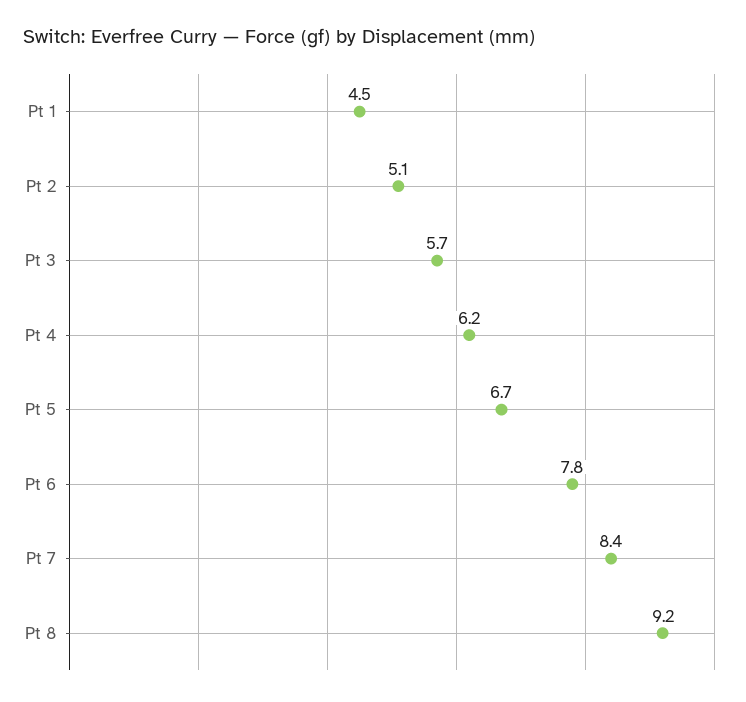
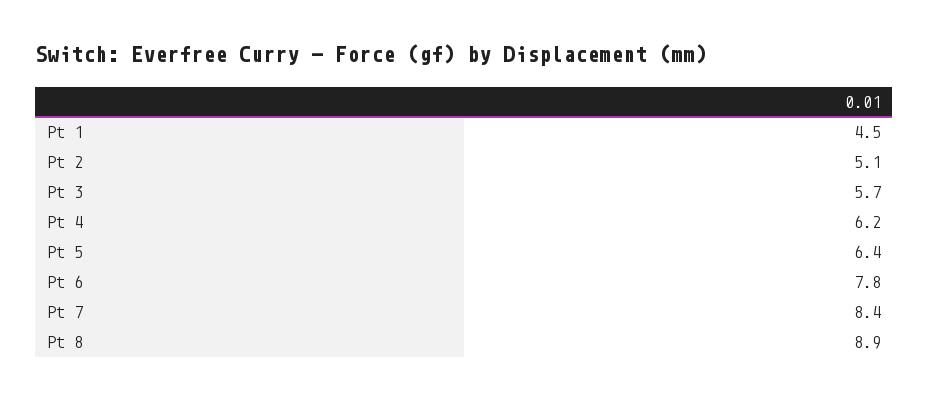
  {
    "Pt 1": 4.5,
    "Pt 2": 5.1,
    "Pt 3": 5.7,
    "Pt 4": 6.2,
-   "Pt 5": 6.7,
+   "Pt 5": 6.4,
    "Pt 6": 7.8,
    "Pt 7": 8.4,
-   "Pt 8": 9.2
+   "Pt 8": 8.9
  }

